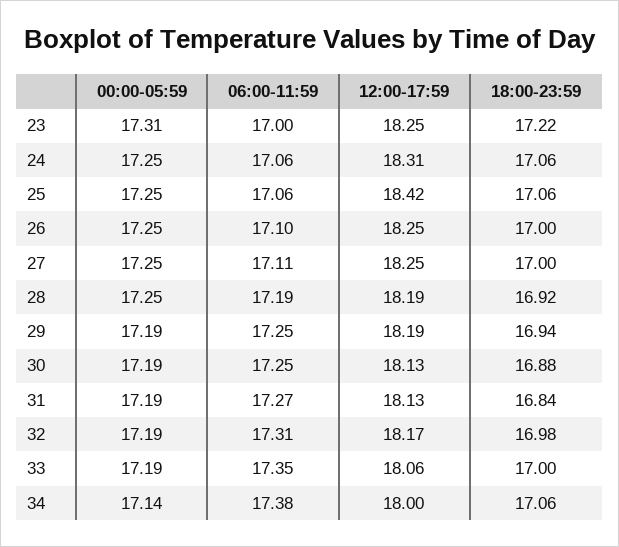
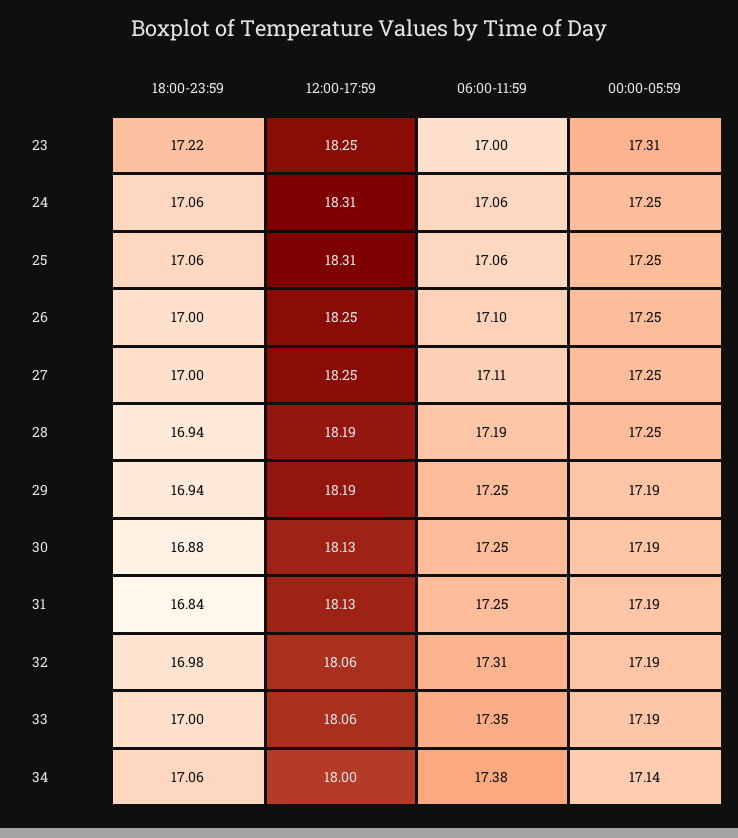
  {
    "00:00-05:59": {
      "23": 17.31,
      "24": 17.25,
      "25": 17.25,
      "26": 17.25,
      "27": 17.25,
      "28": 17.25,
      "29": 17.19,
      "30": 17.19,
      "31": 17.19,
      "32": 17.19,
      "33": 17.19,
      "34": 17.14
    },
    "06:00-11:59": {
      "23": 17,
      "24": 17.06,
      "25": 17.06,
      "26": 17.1,
      "27": 17.11,
      "28": 17.19,
      "29": 17.25,
      "30": 17.25,
-     "31": 17.27,
+     "31": 17.25,
      "32": 17.31,
      "33": 17.35,
      "34": 17.38
    },
    "12:00-17:59": {
      "23": 18.25,
      "24": 18.31,
-     "25": 18.42,
+     "25": 18.31,
      "26": 18.25,
      "27": 18.25,
      "28": 18.19,
      "29": 18.19,
      "30": 18.13,
      "31": 18.13,
-     "32": 18.17,
+     "32": 18.06,
      "33": 18.06,
      "34": 18
    },
    "18:00-23:59": {
      "23": 17.22,
      "24": 17.06,
      "25": 17.06,
      "26": 17,
      "27": 17,
-     "28": 16.92,
+     "28": 16.94,
      "29": 16.94,
      "30": 16.88,
      "31": 16.84,
      "32": 16.98,
      "33": 17,
      "34": 17.06
    }
  }

